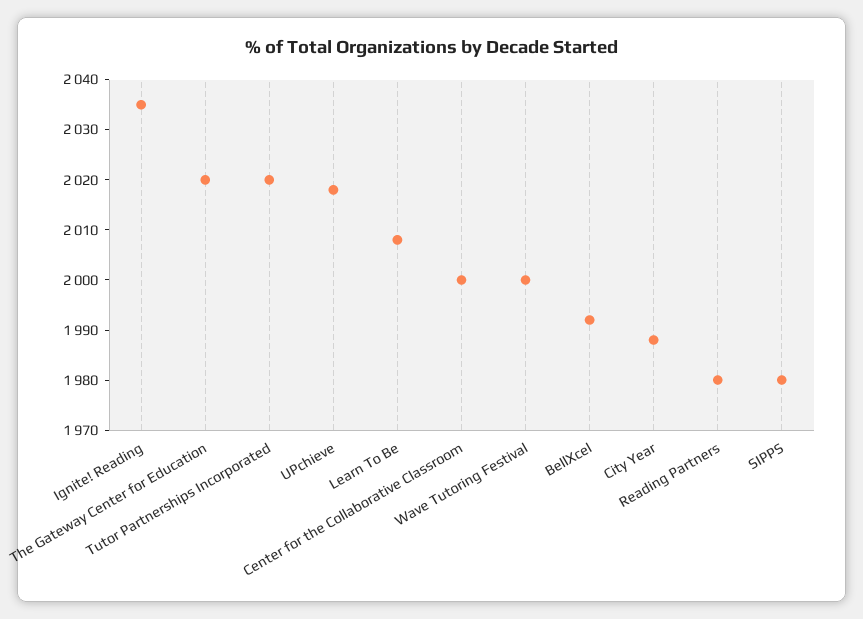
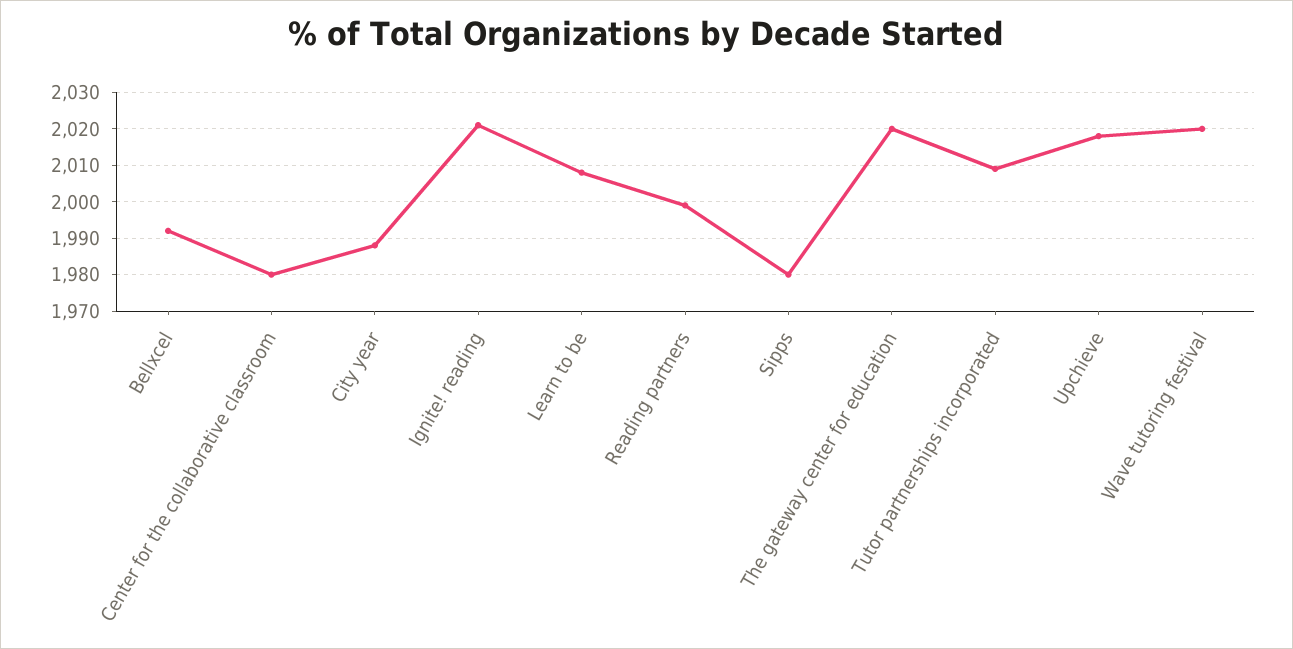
  {
-   "Ignite! Reading": 2035,
+   "Ignite! Reading": 2020,
    "The Gateway Center for Education": 2020,
-   "Tutor Partnerships Incorporated": 2020,
+   "Tutor Partnerships Incorporated": 2010,
    "UPchieve": 2020,
    "Learn To Be": 2010,
-   "Center for the Collaborative Classroom": 2000,
+   "Center for the Collaborative Classroom": 1980,
-   "Wave Tutoring Festival": 2000,
+   "Wave Tutoring Festival": 2020,
    "BellXcel": 1990,
    "City Year": 1990,
-   "Reading Partners": 1980,
+   "Reading Partners": 2000,
    "SIPPS": 1980
  }

